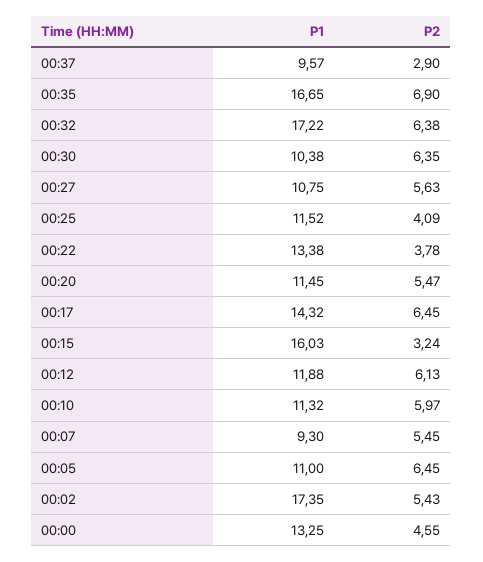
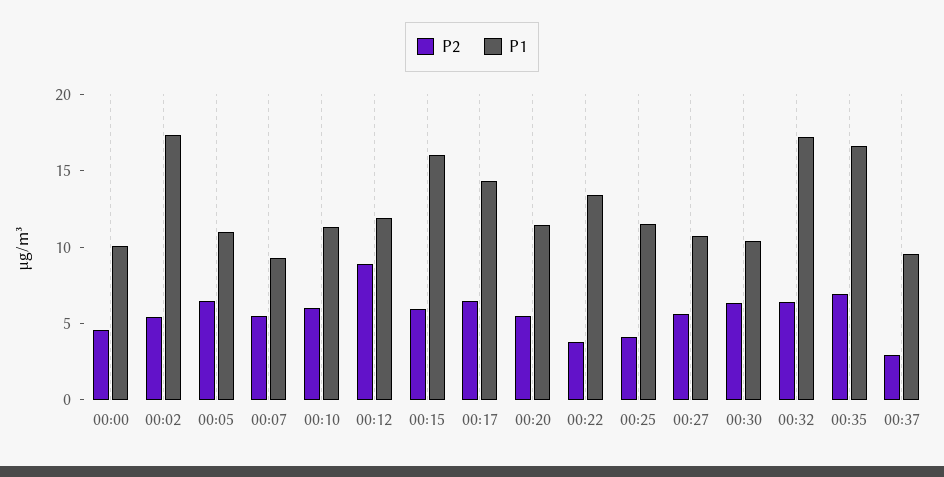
  {
    "P1": {
      "00:37": 9.57,
      "00:35": 16.65,
      "00:32": 17.22,
      "00:30": 10.38,
      "00:27": 10.75,
      "00:25": 11.52,
      "00:22": 13.38,
      "00:20": 11.45,
      "00:17": 14.32,
      "00:15": 16.03,
      "00:12": 11.88,
      "00:10": 11.32,
      "00:07": 9.3,
      "00:05": 11,
      "00:02": 17.35,
-     "00:00": 13.25
+     "00:00": 10
    },
    "P2": {
      "00:37": 2.9,
      "00:35": 6.9,
      "00:32": 6.38,
      "00:30": 6.35,
      "00:27": 5.63,
      "00:25": 4.09,
      "00:22": 3.78,
      "00:20": 5.47,
      "00:17": 6.45,
-     "00:15": 3.24,
+     "00:15": 6,
-     "00:12": 6.13,
+     "00:12": 9,
      "00:10": 5.97,
      "00:07": 5.45,
      "00:05": 6.45,
      "00:02": 5.43,
      "00:00": 4.55
    }
  }

